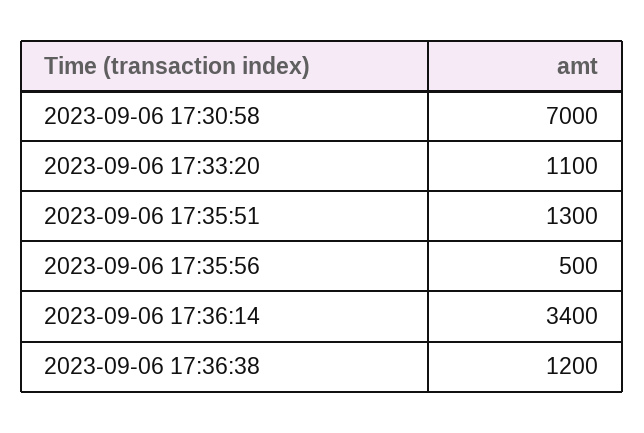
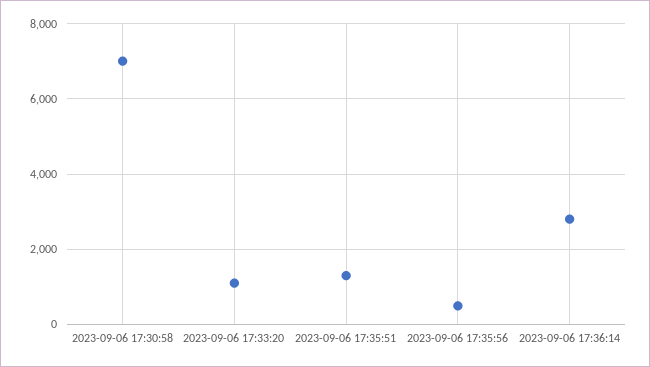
  {
    "2023-09-06 17:30:58": 7000,
    "2023-09-06 17:33:20": 1100,
    "2023-09-06 17:35:51": 1300,
    "2023-09-06 17:35:56": 500,
-   "2023-09-06 17:36:14": 3400,
+   "2023-09-06 17:36:14": 2800
-   "2023-09-06 17:36:38": 1200
  }

